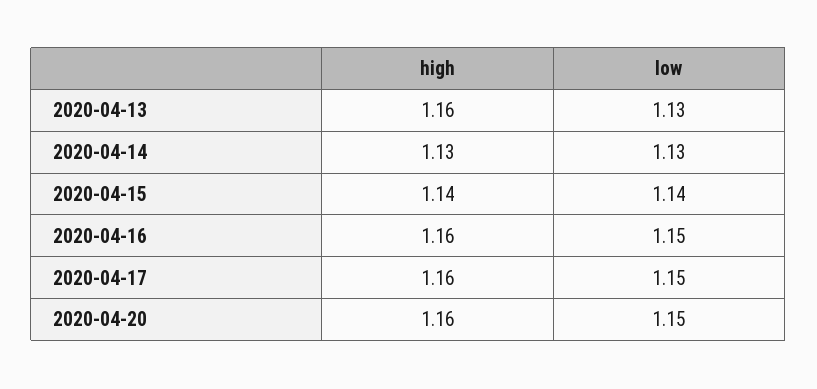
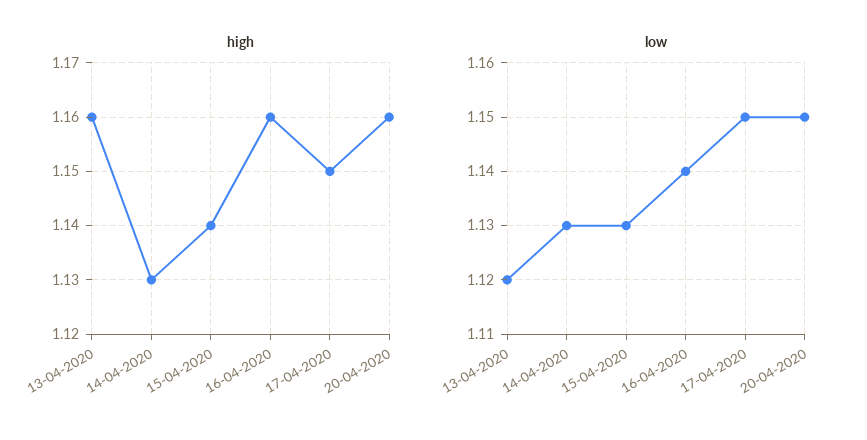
  {
    "high": {
      "2020-04-13": 1.16,
      "2020-04-14": 1.13,
      "2020-04-15": 1.14,
      "2020-04-16": 1.16,
-     "2020-04-17": 1.16,
+     "2020-04-17": 1.15,
      "2020-04-20": 1.16
    },
    "low": {
-     "2020-04-13": 1.13,
+     "2020-04-13": 1.12,
      "2020-04-14": 1.13,
-     "2020-04-15": 1.14,
+     "2020-04-15": 1.13,
-     "2020-04-16": 1.15,
+     "2020-04-16": 1.14,
      "2020-04-17": 1.15,
      "2020-04-20": 1.15
    }
  }

